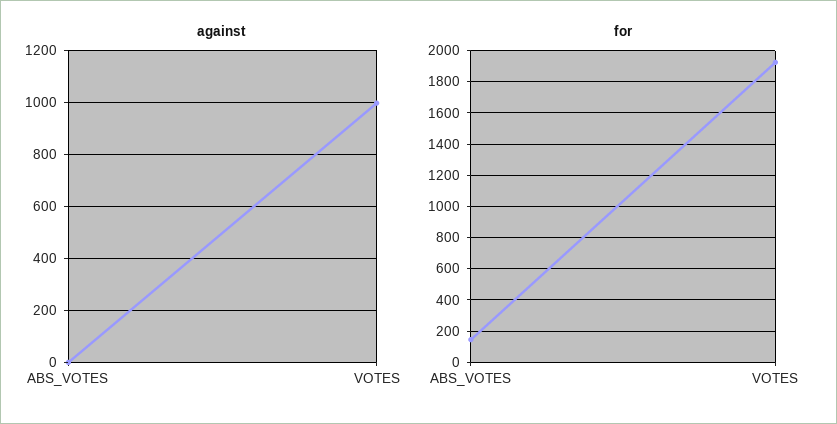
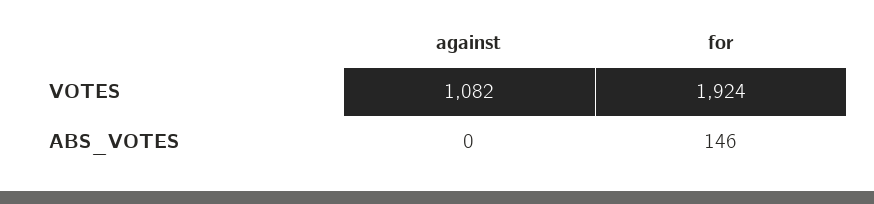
  {
    "against": {
      "ABS_VOTES": 0,
-     "VOTES": 1000
+     "VOTES": 1082
    },
    "for": {
      "ABS_VOTES": 146,
      "VOTES": 1924
    }
  }

